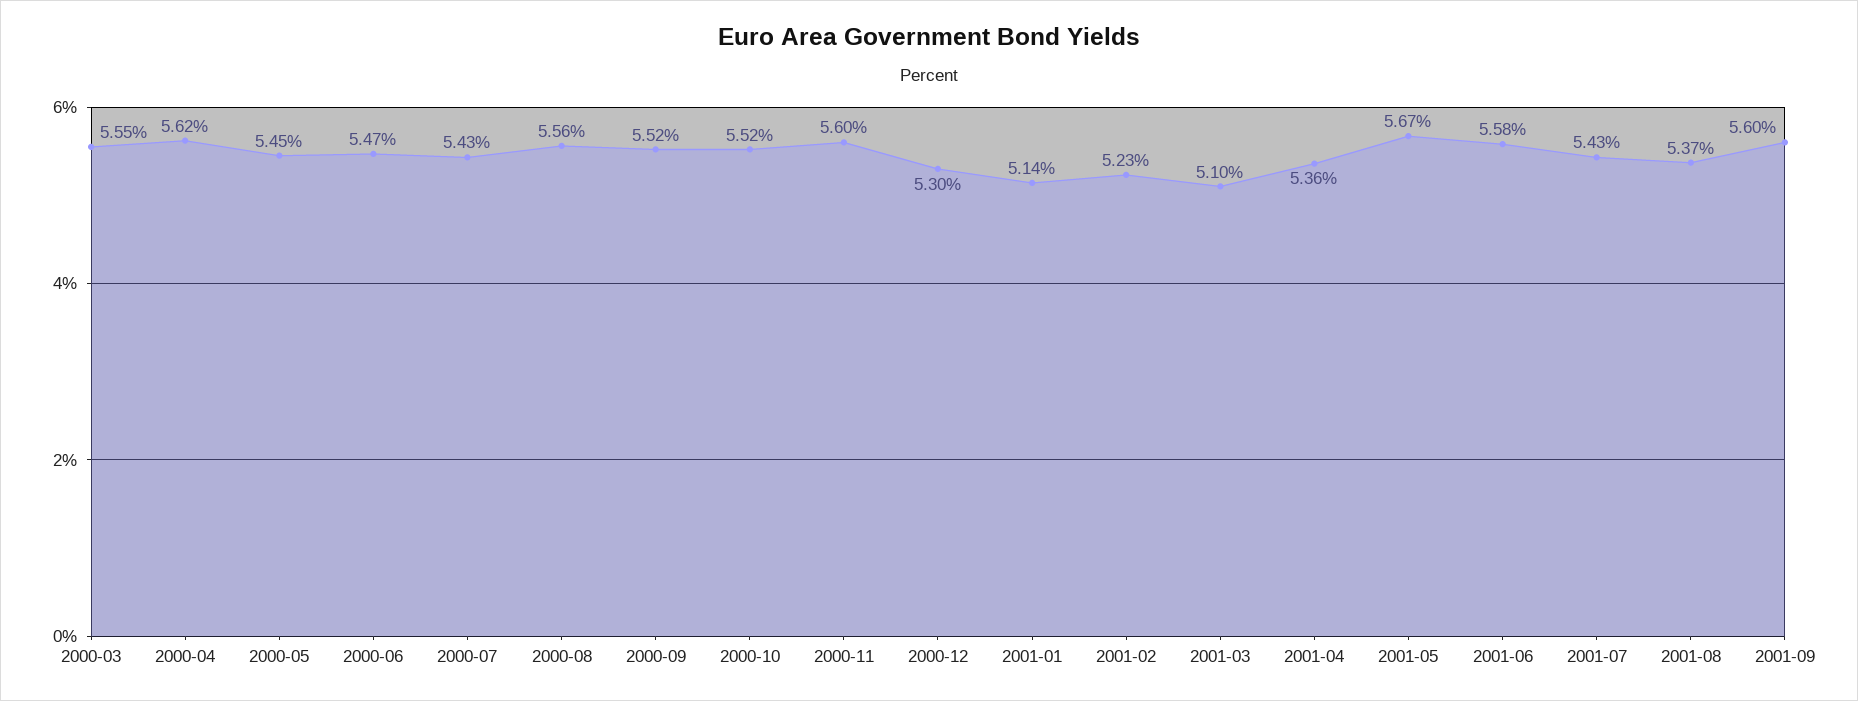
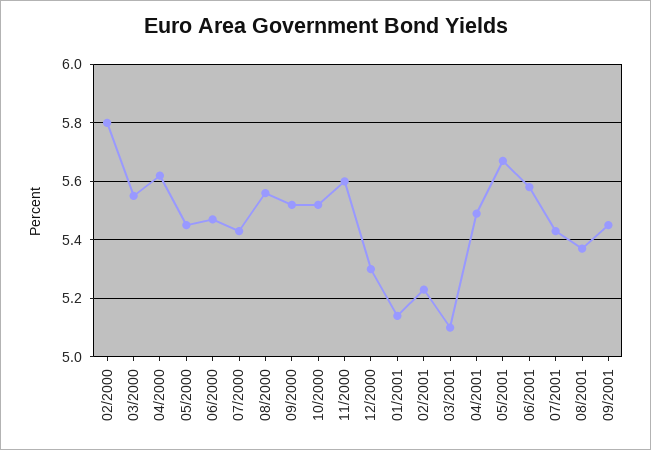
  {
    "2000-03": 5.55,
    "2000-04": 5.62,
    "2000-05": 5.45,
    "2000-06": 5.47,
    "2000-07": 5.43,
    "2000-08": 5.56,
    "2000-09": 5.52,
    "2000-10": 5.52,
    "2000-11": 5.6,
    "2000-12": 5.3,
    "2001-01": 5.14,
    "2001-02": 5.23,
    "2001-03": 5.1,
-   "2001-04": 5.36,
+   "2001-04": 5.5,
    "2001-05": 5.67,
    "2001-06": 5.58,
    "2001-07": 5.43,
    "2001-08": 5.37,
-   "2001-09": 5.6
+   "2001-09": 5.45,
+   "02/2000": 5.8
  }

